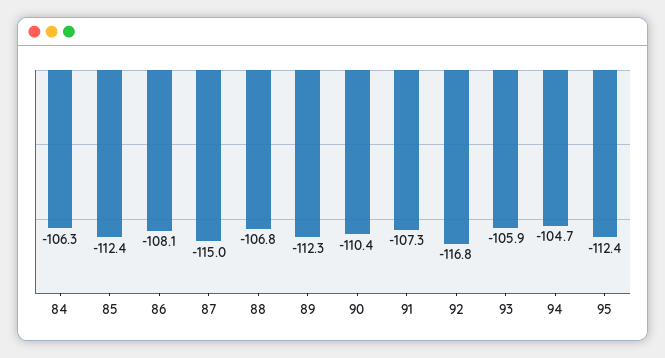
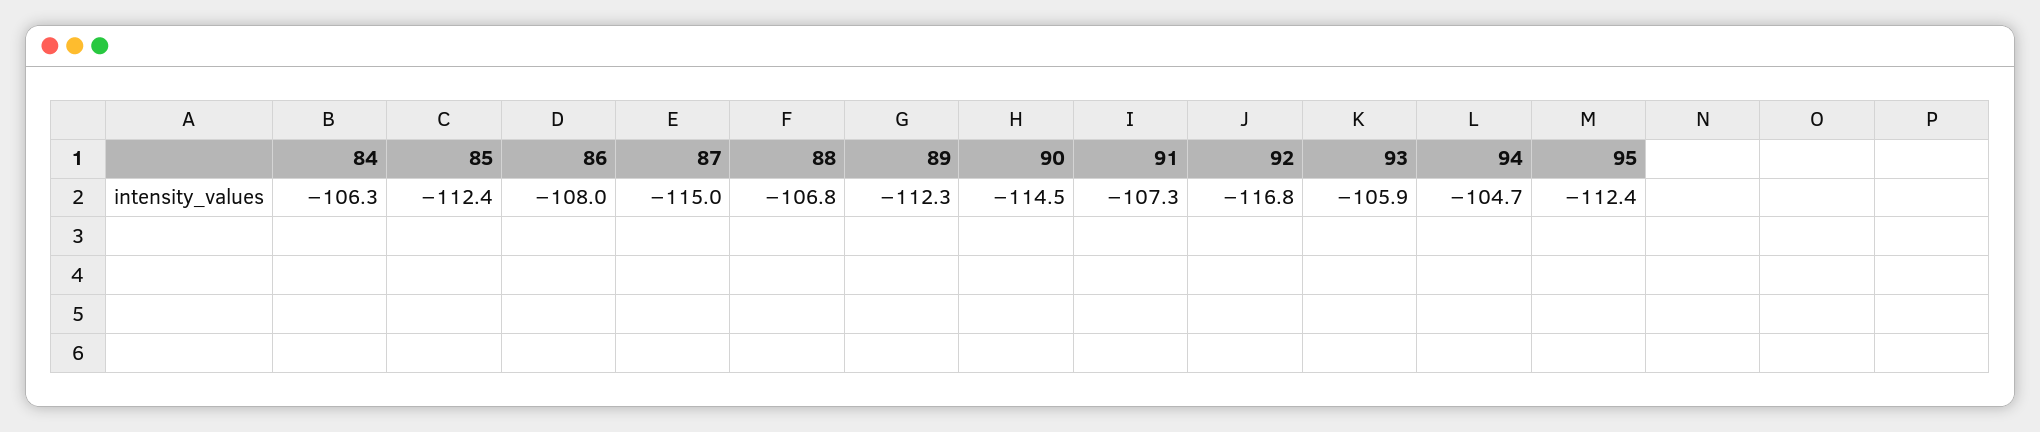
  {
    "84": -106.3,
    "85": -112.4,
-   "86": -108.1,
+   "86": -108,
    "87": -115,
    "88": -106.8,
    "89": -112.3,
-   "90": -110.4,
+   "90": -114.5,
    "91": -107.3,
    "92": -116.8,
    "93": -105.9,
    "94": -104.7,
    "95": -112.4
  }

